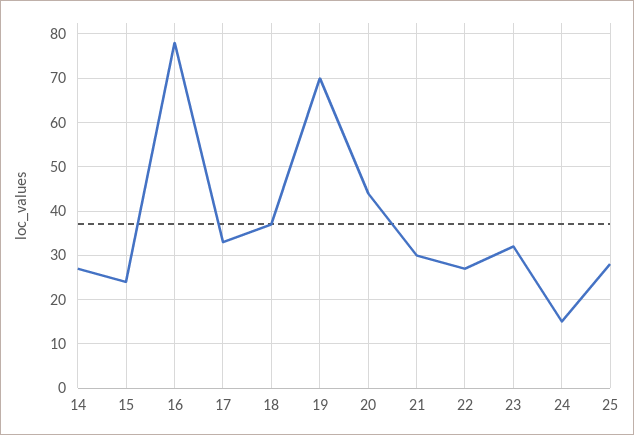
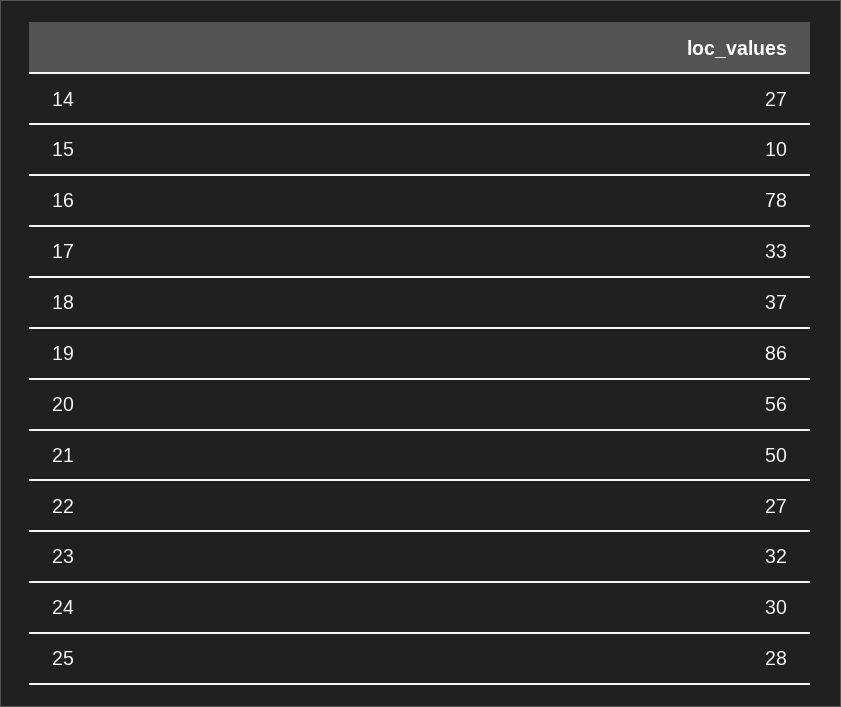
  {
    "14": 27,
-   "15": 25,
+   "15": 10,
    "16": 78,
    "17": 33,
    "18": 37,
-   "19": 70,
+   "19": 86,
-   "20": 45,
+   "20": 56,
-   "21": 30,
+   "21": 50,
    "22": 27,
    "23": 32,
-   "24": 15,
+   "24": 30,
    "25": 28
  }

